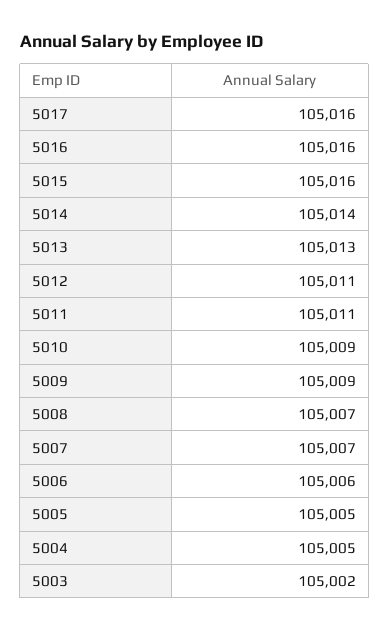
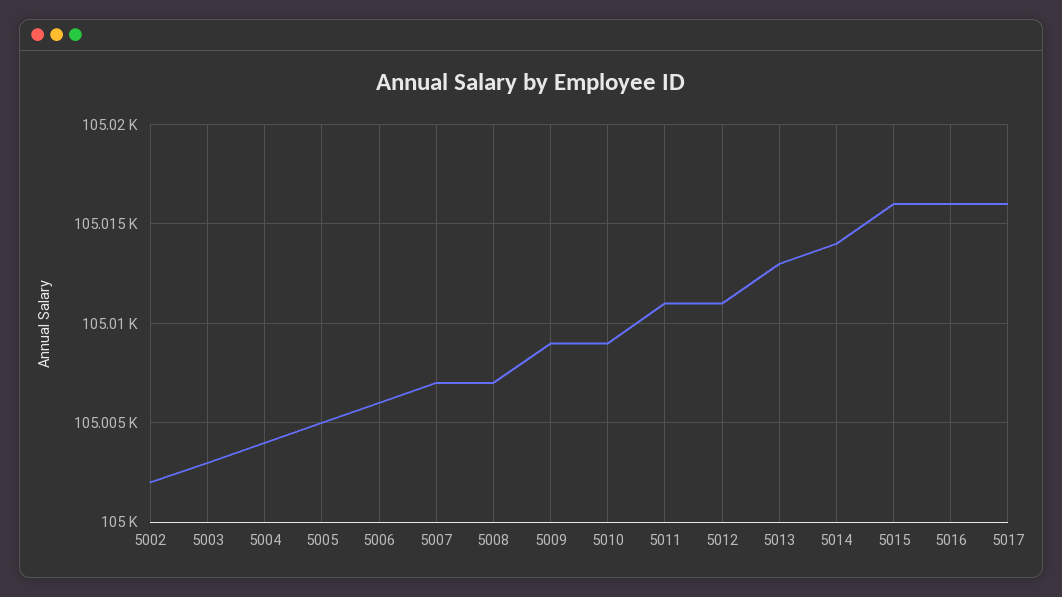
  {
    "5017": 105016,
    "5016": 105016,
    "5015": 105016,
    "5014": 105014,
    "5013": 105013,
    "5012": 105011,
    "5011": 105011,
    "5010": 105009,
    "5009": 105009,
    "5008": 105007,
    "5007": 105007,
    "5006": 105006,
    "5005": 105005,
-   "5004": 105005,
+   "5004": 105004,
-   "5003": 105002
+   "5003": 105003,
+   "5002": 105002
  }

